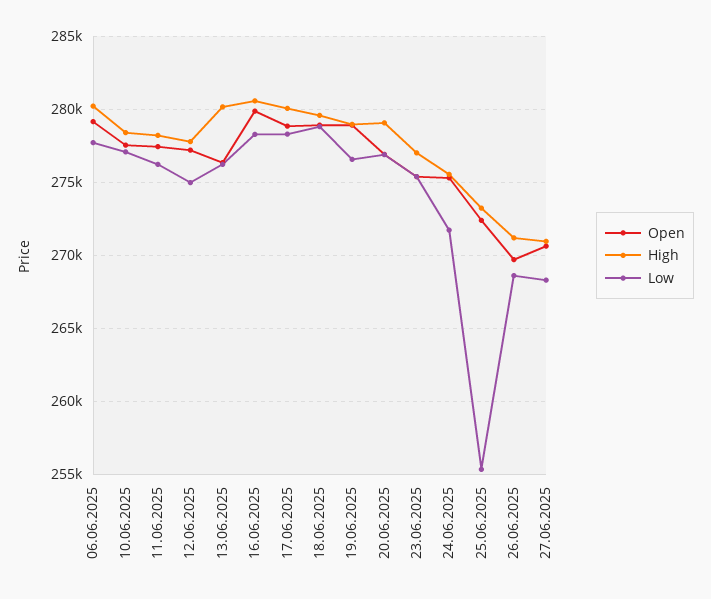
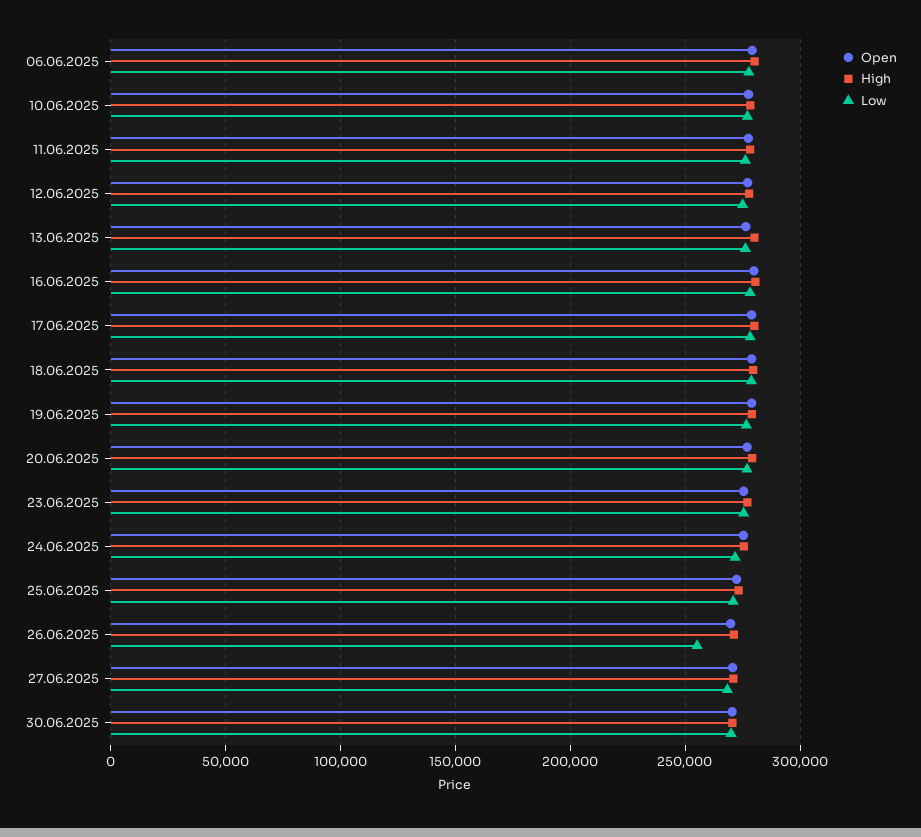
  {
    "Open": {
      "06.06.2025": 279000,
      "10.06.2025": 277500,
      "11.06.2025": 277500,
      "12.06.2025": 277000,
      "13.06.2025": 276500,
      "16.06.2025": 280000,
      "17.06.2025": 279000,
      "18.06.2025": 279000,
      "19.06.2025": 279000,
      "20.06.2025": 277000,
      "23.06.2025": 275500,
      "24.06.2025": 275500,
      "25.06.2025": 272500,
      "26.06.2025": 269500,
-     "27.06.2025": 270500
+     "27.06.2025": 270500,
+     "30.06.2025": 270000
    },
    "High": {
      "06.06.2025": 280000,
      "10.06.2025": 278500,
      "11.06.2025": 278000,
      "12.06.2025": 278000,
      "13.06.2025": 280000,
      "16.06.2025": 280500,
      "17.06.2025": 280000,
      "18.06.2025": 279500,
      "19.06.2025": 279000,
      "20.06.2025": 279000,
      "23.06.2025": 277000,
      "24.06.2025": 275500,
      "25.06.2025": 273000,
      "26.06.2025": 271000,
-     "27.06.2025": 271000
+     "27.06.2025": 271000,
+     "30.06.2025": 270000
    },
    "Low": {
      "06.06.2025": 277500,
      "10.06.2025": 277000,
      "11.06.2025": 276000,
      "12.06.2025": 275000,
      "13.06.2025": 276000,
      "16.06.2025": 278500,
      "17.06.2025": 278500,
      "18.06.2025": 279000,
      "19.06.2025": 276500,
      "20.06.2025": 277000,
      "23.06.2025": 275500,
      "24.06.2025": 271500,
-     "25.06.2025": 255500,
+     "25.06.2025": 270000,
-     "26.06.2025": 268500,
+     "26.06.2025": 255000,
-     "27.06.2025": 268500
+     "27.06.2025": 268500,
+     "30.06.2025": 270000
    }
  }

